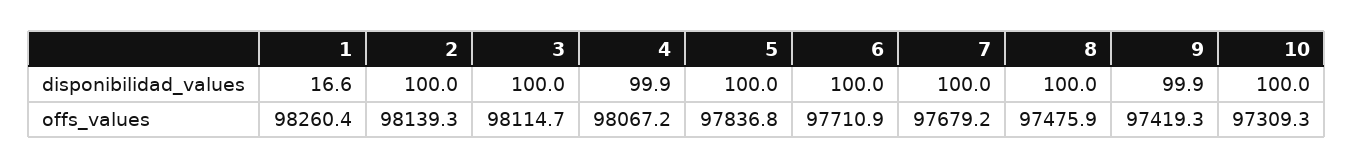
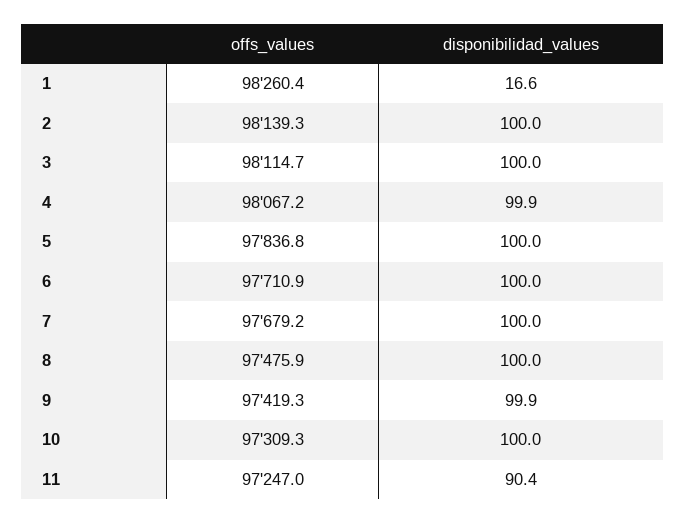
  {
    "1": {
      "disponibilidad_values": 16.6,
      "offs_values": 98260.4
    },
    "2": {
      "disponibilidad_values": 100,
      "offs_values": 98139.3
    },
    "3": {
      "disponibilidad_values": 100,
      "offs_values": 98114.7
    },
    "4": {
      "disponibilidad_values": 99.9,
      "offs_values": 98067.2
    },
    "5": {
      "disponibilidad_values": 100,
      "offs_values": 97836.8
    },
    "6": {
      "disponibilidad_values": 100,
      "offs_values": 97710.9
    },
    "7": {
      "disponibilidad_values": 100,
      "offs_values": 97679.2
    },
    "8": {
      "disponibilidad_values": 100,
      "offs_values": 97475.9
    },
    "9": {
      "disponibilidad_values": 99.9,
      "offs_values": 97419.3
    },
    "10": {
      "disponibilidad_values": 100,
      "offs_values": 97309.3
-   }
+   },
+   "11": {
+     "offs_values": 97247,
+     "disponibilidad_values": 90.4
+   }
  }

